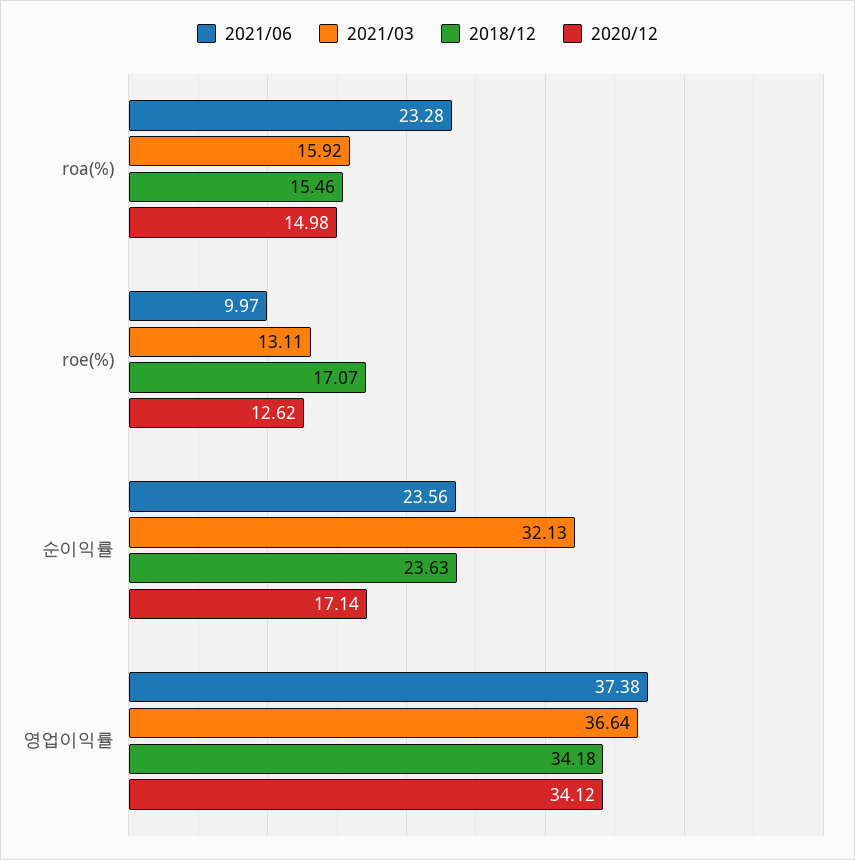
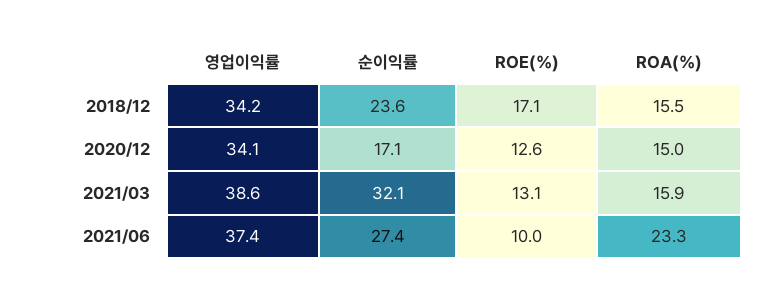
  {
    "2021/06": {
      "roa(%)": 23.28,
      "roe(%)": 9.97,
-     "순이익률": 23.56,
+     "순이익률": 27.4,
      "영업이익률": 37.38
    },
    "2021/03": {
      "roa(%)": 15.92,
      "roe(%)": 13.11,
      "순이익률": 32.13,
-     "영업이익률": 36.64
+     "영업이익률": 38.6
    },
    "2018/12": {
      "roa(%)": 15.46,
      "roe(%)": 17.07,
      "순이익률": 23.63,
      "영업이익률": 34.18
    },
    "2020/12": {
      "roa(%)": 14.98,
      "roe(%)": 12.62,
      "순이익률": 17.14,
      "영업이익률": 34.12
    }
  }

